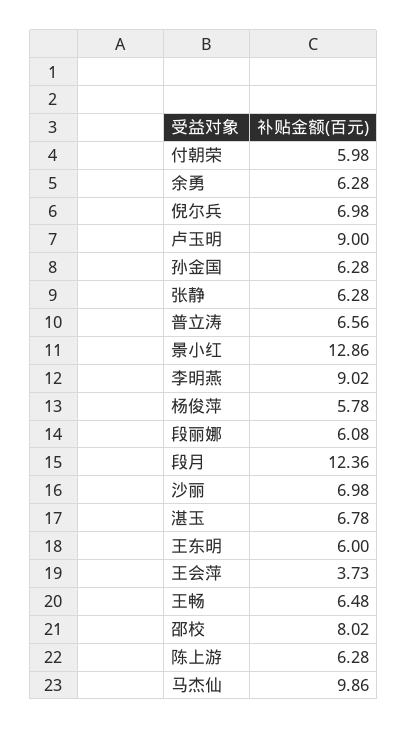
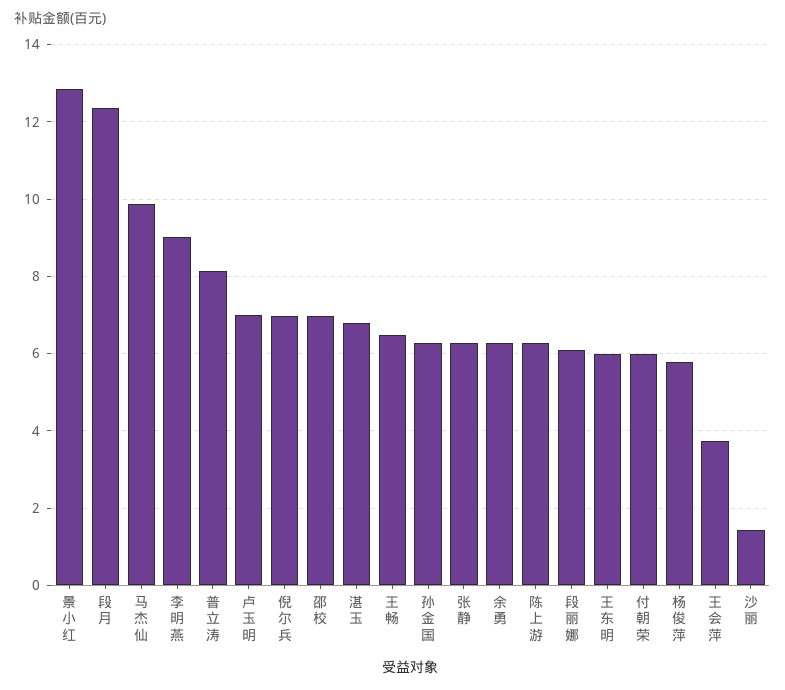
  {
    "付朝荣": 5.98,
    "余勇": 6.28,
    "倪尔兵": 6.98,
-   "卢玉明": 9,
+   "卢玉明": 7,
    "孙金国": 6.28,
    "张静": 6.28,
-   "普立涛": 6.56,
+   "普立涛": 8.2,
    "景小红": 12.86,
    "李明燕": 9.02,
    "杨俊萍": 5.78,
    "段丽娜": 6.08,
    "段月": 12.36,
-   "沙丽": 6.98,
+   "沙丽": 1.4,
    "湛玉": 6.78,
    "王东明": 6,
    "王会萍": 3.73,
    "王畅": 6.48,
-   "邵校": 8.02,
+   "邵校": 7,
    "陈上游": 6.28,
    "马杰仙": 9.86
  }

